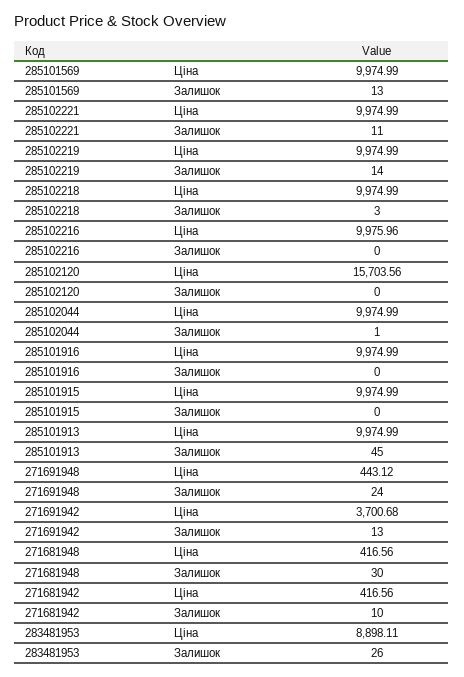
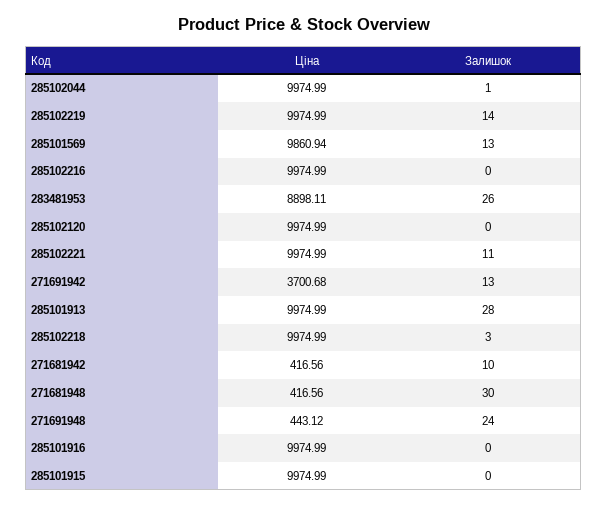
  {
    "285101569": {
-     "Ціна": 9974.99,
+     "Ціна": 9860.94,
      "Залишок": 13
    },
    "285102221": {
      "Ціна": 9974.99,
      "Залишок": 11
    },
    "285102219": {
      "Ціна": 9974.99,
      "Залишок": 14
    },
    "285102218": {
      "Ціна": 9974.99,
      "Залишок": 3
    },
    "285102216": {
-     "Ціна": 9975.96,
+     "Ціна": 9974.99,
      "Залишок": 0
    },
    "285102120": {
-     "Ціна": 15703.56,
+     "Ціна": 9974.99,
      "Залишок": 0
    },
    "285102044": {
      "Ціна": 9974.99,
      "Залишок": 1
    },
    "285101916": {
      "Ціна": 9974.99,
      "Залишок": 0
    },
    "285101915": {
      "Ціна": 9974.99,
      "Залишок": 0
    },
    "285101913": {
      "Ціна": 9974.99,
-     "Залишок": 45
+     "Залишок": 28
    },
    "271691948": {
      "Ціна": 443.12,
      "Залишок": 24
    },
    "271691942": {
      "Ціна": 3700.68,
      "Залишок": 13
    },
    "271681948": {
      "Ціна": 416.56,
      "Залишок": 30
    },
    "271681942": {
      "Ціна": 416.56,
      "Залишок": 10
    },
    "283481953": {
      "Ціна": 8898.11,
      "Залишок": 26
    }
  }

